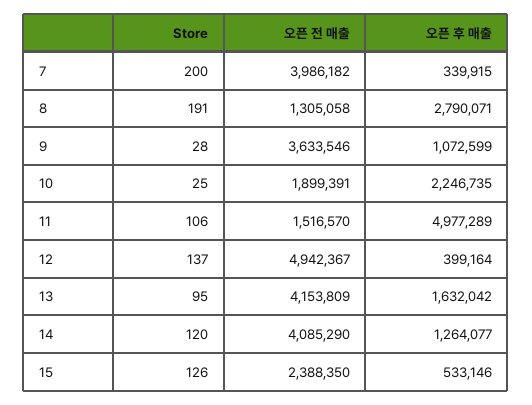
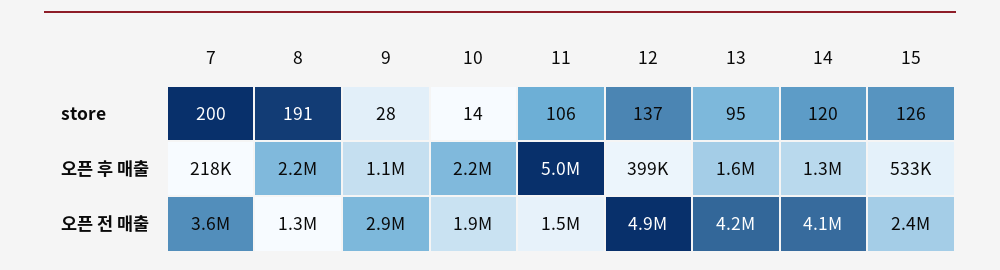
  {
    "Store": {
      "7": 200,
      "8": 191,
      "9": 28,
-     "10": 25,
+     "10": 14,
      "11": 106,
      "12": 137,
      "13": 95,
      "14": 120,
      "15": 126
    },
    "오픈 전 매출": {
-     "7": 3986182,
+     "7": 3600000,
      "8": 1305058,
-     "9": 3633546,
+     "9": 2900000,
      "10": 1899391,
      "11": 1516570,
      "12": 4942367,
      "13": 4153809,
      "14": 4085290,
      "15": 2388350
    },
    "오픈 후 매출": {
-     "7": 339915,
+     "7": 218000,
-     "8": 2790071,
+     "8": 2200000,
      "9": 1072599,
      "10": 2246735,
      "11": 4977289,
      "12": 399164,
      "13": 1632042,
      "14": 1264077,
      "15": 533146
    }
  }

